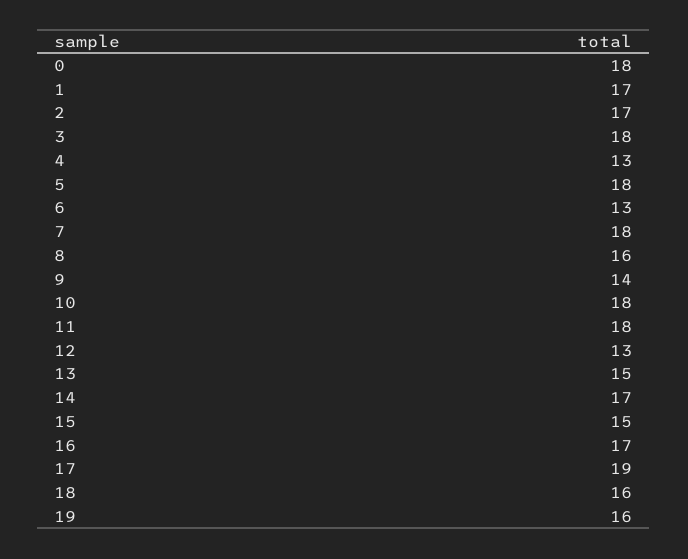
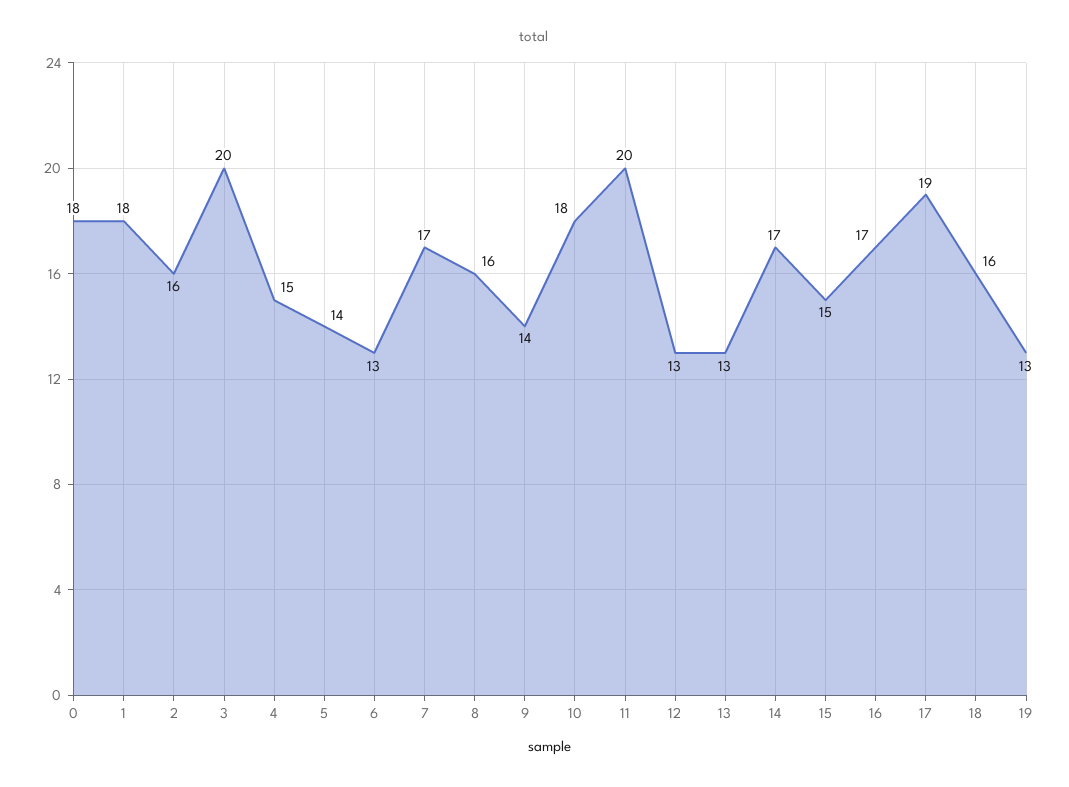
  {
    "0": 18,
-   "1": 17,
+   "1": 18,
-   "2": 17,
+   "2": 16,
-   "3": 18,
+   "3": 20,
-   "4": 13,
+   "4": 15,
-   "5": 18,
+   "5": 14,
    "6": 13,
-   "7": 18,
+   "7": 17,
    "8": 16,
    "9": 14,
    "10": 18,
-   "11": 18,
+   "11": 20,
    "12": 13,
-   "13": 15,
+   "13": 13,
    "14": 17,
    "15": 15,
    "16": 17,
    "17": 19,
    "18": 16,
-   "19": 16
+   "19": 13
  }

